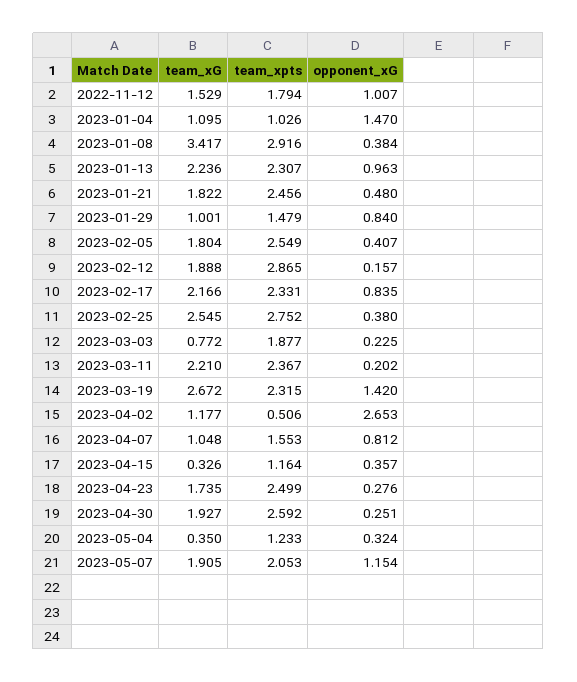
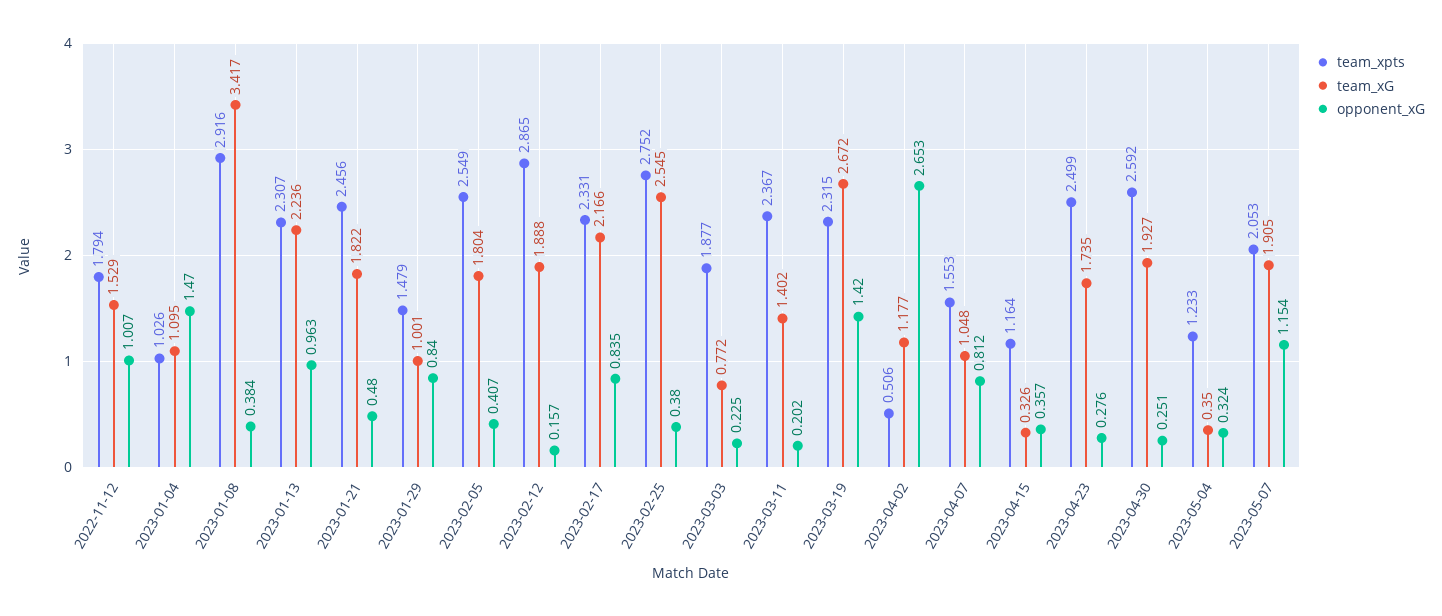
  {
    "team_xG": {
      "2022-11-12": 1.529,
      "2023-01-04": 1.095,
      "2023-01-08": 3.417,
      "2023-01-13": 2.236,
      "2023-01-21": 1.822,
      "2023-01-29": 1.001,
      "2023-02-05": 1.804,
      "2023-02-12": 1.888,
      "2023-02-17": 2.166,
      "2023-02-25": 2.545,
      "2023-03-03": 0.772,
-     "2023-03-11": 2.21,
+     "2023-03-11": 1.402,
      "2023-03-19": 2.672,
      "2023-04-02": 1.177,
      "2023-04-07": 1.048,
      "2023-04-15": 0.326,
      "2023-04-23": 1.735,
      "2023-04-30": 1.927,
      "2023-05-04": 0.35,
      "2023-05-07": 1.905
    },
    "team_xpts": {
      "2022-11-12": 1.794,
      "2023-01-04": 1.026,
      "2023-01-08": 2.916,
      "2023-01-13": 2.307,
      "2023-01-21": 2.456,
      "2023-01-29": 1.479,
      "2023-02-05": 2.549,
      "2023-02-12": 2.865,
      "2023-02-17": 2.331,
      "2023-02-25": 2.752,
      "2023-03-03": 1.877,
      "2023-03-11": 2.367,
      "2023-03-19": 2.315,
      "2023-04-02": 0.506,
      "2023-04-07": 1.553,
      "2023-04-15": 1.164,
      "2023-04-23": 2.499,
      "2023-04-30": 2.592,
      "2023-05-04": 1.233,
      "2023-05-07": 2.053
    },
    "opponent_xG": {
      "2022-11-12": 1.007,
      "2023-01-04": 1.47,
      "2023-01-08": 0.384,
      "2023-01-13": 0.963,
      "2023-01-21": 0.48,
      "2023-01-29": 0.84,
      "2023-02-05": 0.407,
      "2023-02-12": 0.157,
      "2023-02-17": 0.835,
      "2023-02-25": 0.38,
      "2023-03-03": 0.225,
      "2023-03-11": 0.202,
      "2023-03-19": 1.42,
      "2023-04-02": 2.653,
      "2023-04-07": 0.812,
      "2023-04-15": 0.357,
      "2023-04-23": 0.276,
      "2023-04-30": 0.251,
      "2023-05-04": 0.324,
      "2023-05-07": 1.154
    }
  }

